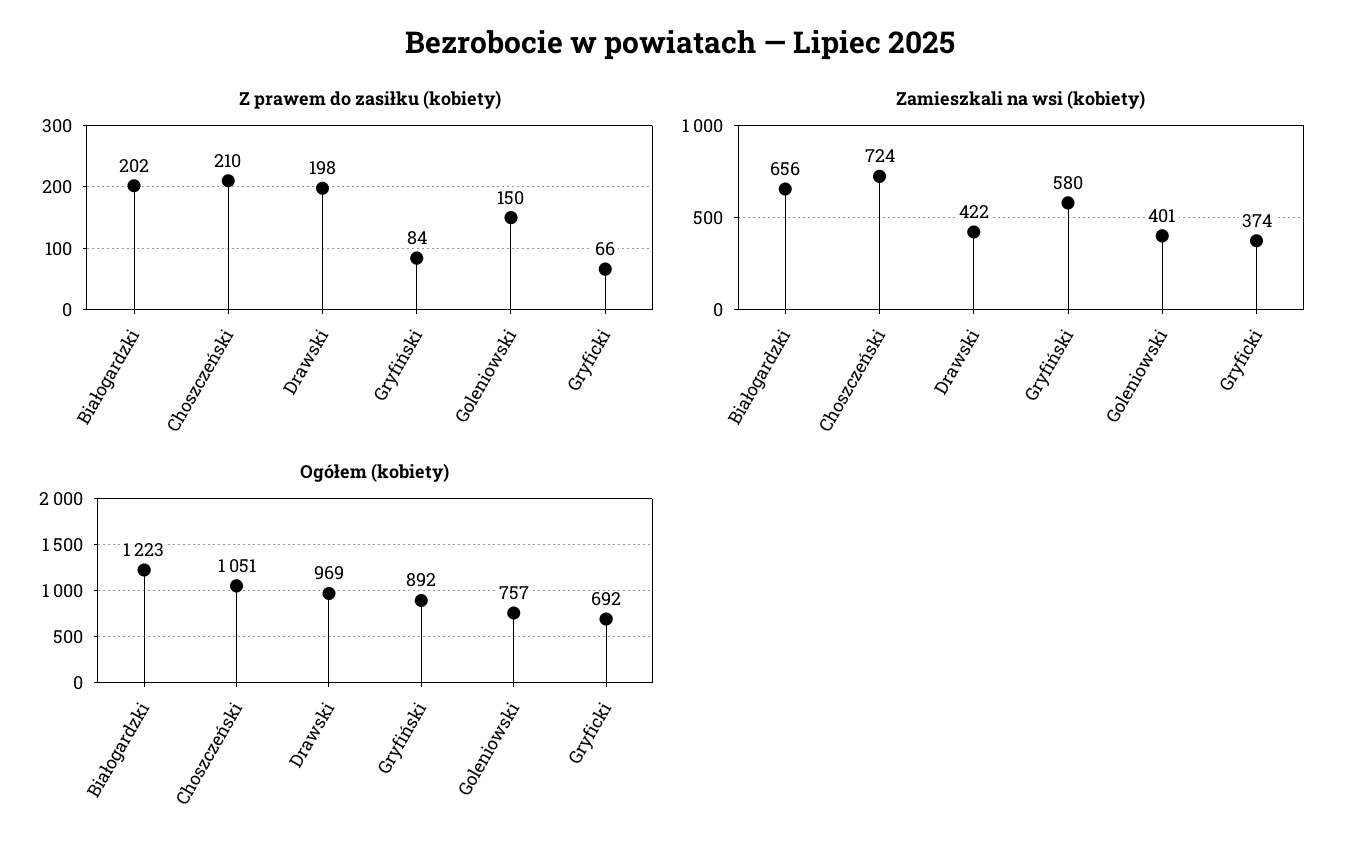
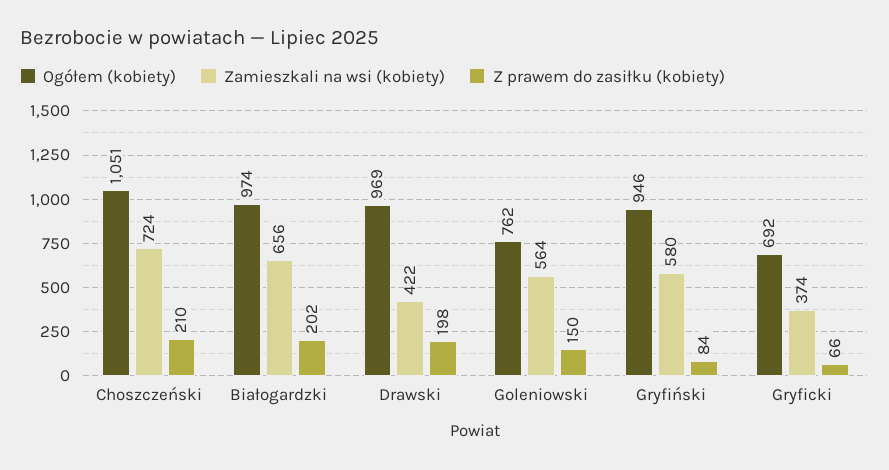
  {
    "Z prawem do zasiłku (kobiety)": {
      "Białogardzki": 202,
      "Choszczeński": 210,
      "Drawski": 198,
      "Gryfiński": 84,
      "Goleniowski": 150,
      "Gryficki": 66
    },
    "Zamieszkali na wsi (kobiety)": {
      "Białogardzki": 656,
      "Choszczeński": 724,
      "Drawski": 422,
      "Gryfiński": 580,
-     "Goleniowski": 401,
+     "Goleniowski": 564,
      "Gryficki": 374
    },
    "Ogółem (kobiety)": {
-     "Białogardzki": 1223,
+     "Białogardzki": 974,
      "Choszczeński": 1051,
      "Drawski": 969,
-     "Gryfiński": 892,
+     "Gryfiński": 946,
-     "Goleniowski": 757,
+     "Goleniowski": 762,
      "Gryficki": 692
    }
  }

